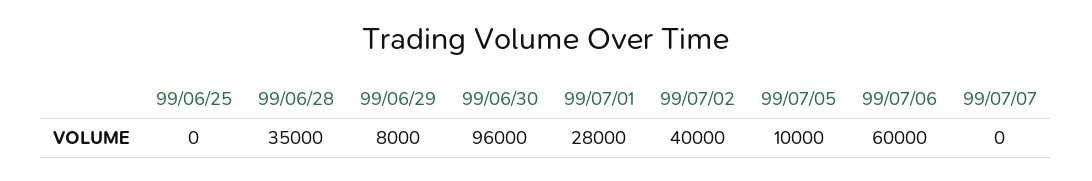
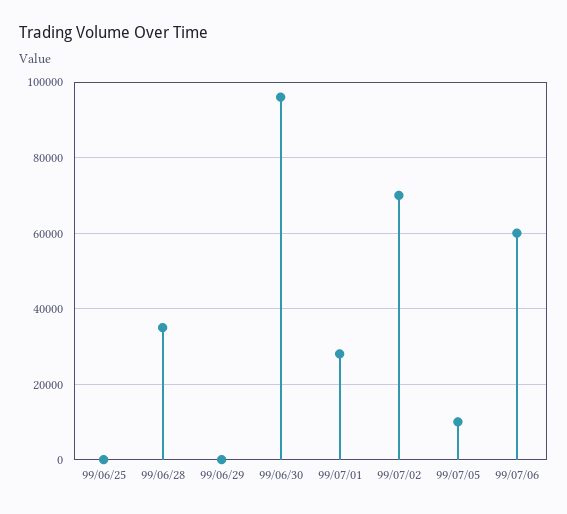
  {
    "99/06/25": 0,
    "99/06/28": 35000,
-   "99/06/29": 8000,
+   "99/06/29": 0,
    "99/06/30": 96000,
    "99/07/01": 28000,
-   "99/07/02": 40000,
+   "99/07/02": 70000,
    "99/07/05": 10000,
-   "99/07/06": 60000,
+   "99/07/06": 60000
-   "99/07/07": 0
  }

